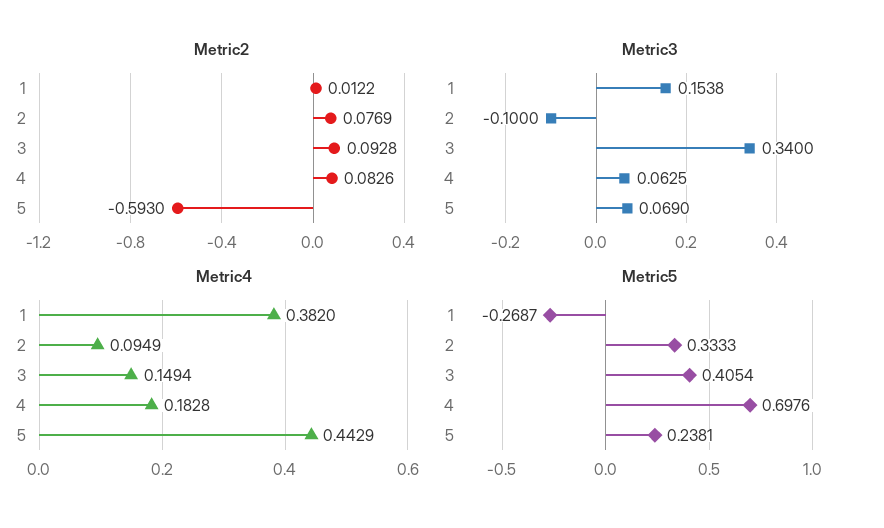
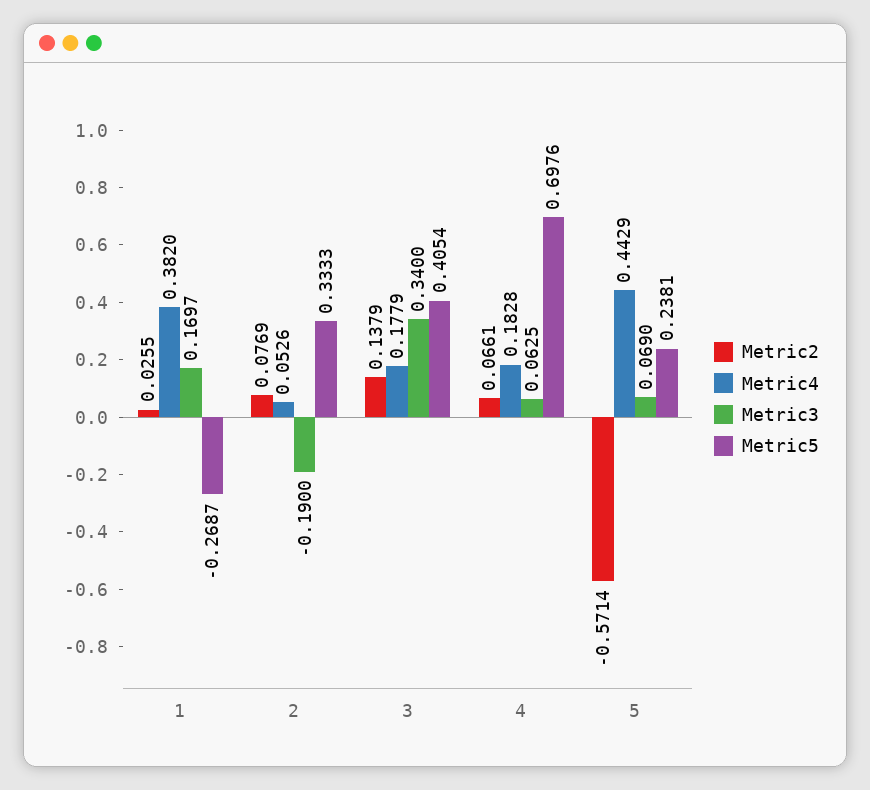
  {
    "Metric2": {
-     "1": 0.0122,
+     "1": 0.0255,
      "2": 0.0769,
-     "3": 0.0928,
+     "3": 0.1379,
-     "4": 0.0826,
+     "4": 0.0661,
-     "5": -0.593
+     "5": -0.5714
    },
    "Metric3": {
-     "1": 0.1538,
+     "1": 0.1697,
-     "2": -0.1,
+     "2": -0.19,
      "3": 0.34,
      "4": 0.0625,
      "5": 0.069
    },
    "Metric4": {
      "1": 0.382,
-     "2": 0.0949,
+     "2": 0.0526,
-     "3": 0.1494,
+     "3": 0.1779,
      "4": 0.1828,
      "5": 0.4429
    },
    "Metric5": {
      "1": -0.2687,
      "2": 0.3333,
      "3": 0.4054,
      "4": 0.6976,
      "5": 0.2381
    }
  }

